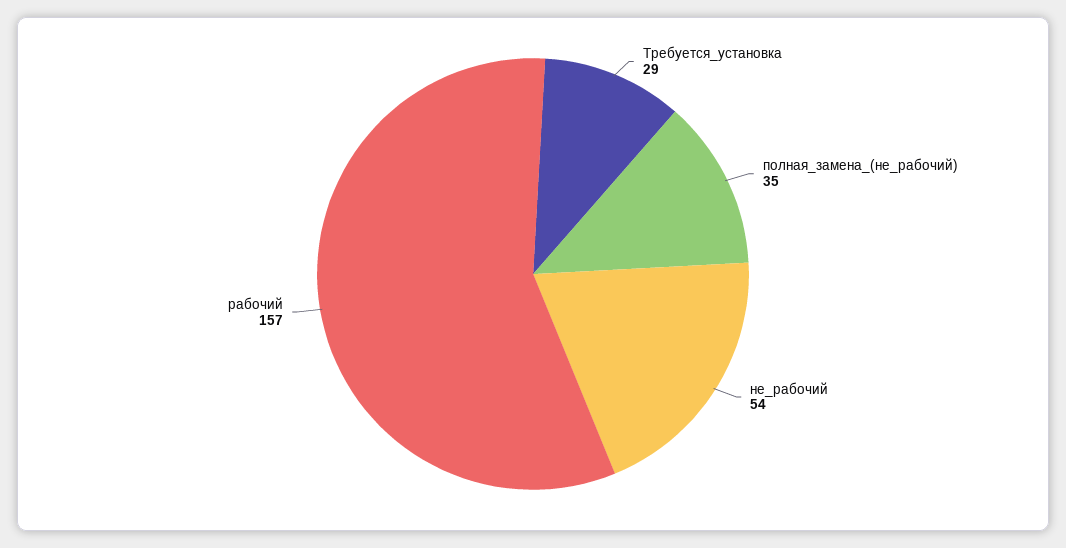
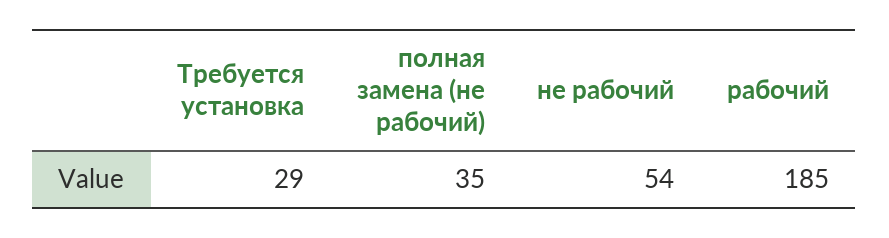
  {
    "Требуется_установка": 29,
    "полная_замена_(не_рабочий)": 35,
    "не_рабочий": 54,
-   "рабочий": 157
+   "рабочий": 185
  }

